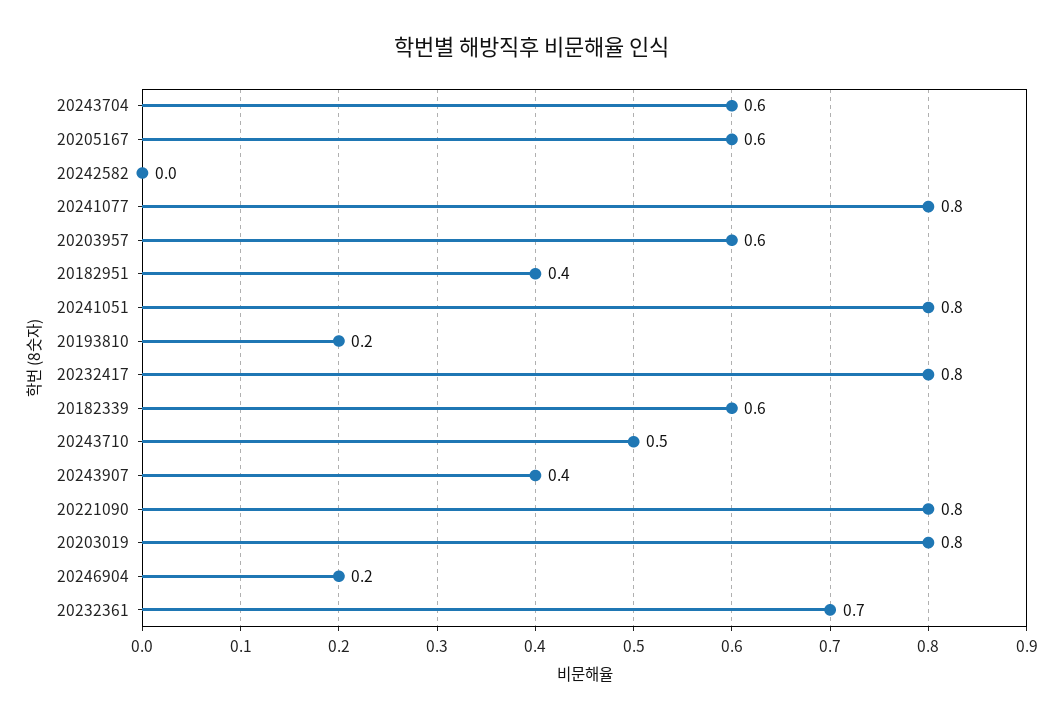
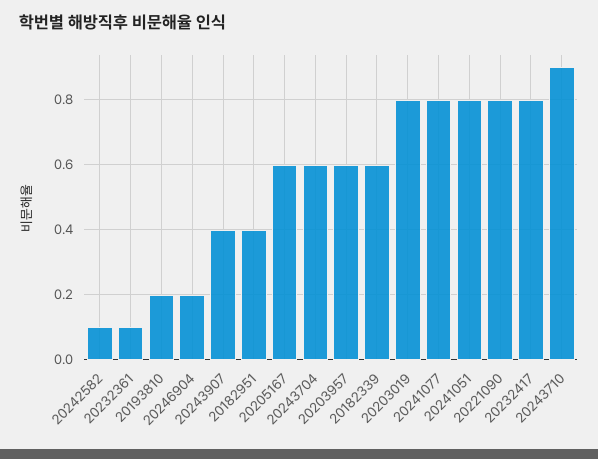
  {
    "20243704": 0.6,
    "20205167": 0.6,
-   "20242582": 0,
+   "20242582": 0.1,
    "20241077": 0.8,
    "20203957": 0.6,
    "20182951": 0.4,
    "20241051": 0.8,
    "20193810": 0.2,
    "20232417": 0.8,
    "20182339": 0.6,
-   "20243710": 0.5,
+   "20243710": 0.9,
    "20243907": 0.4,
    "20221090": 0.8,
    "20203019": 0.8,
    "20246904": 0.2,
-   "20232361": 0.7
+   "20232361": 0.1
  }

